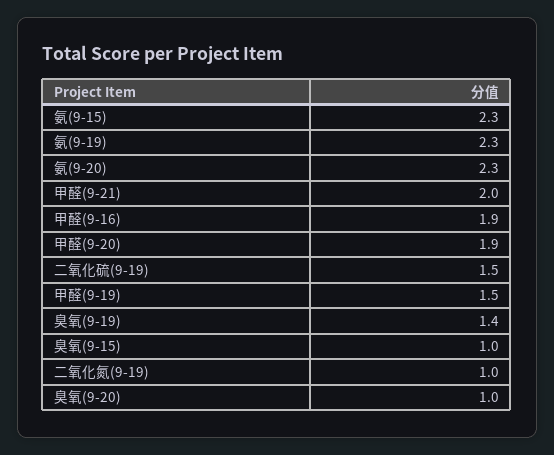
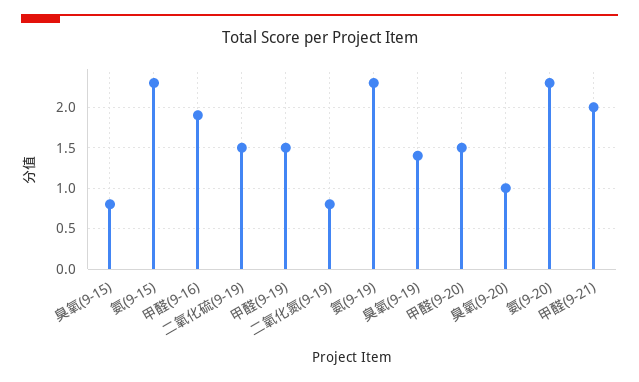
  {
    "氨(9-15)": 2.3,
    "氨(9-19)": 2.3,
    "氨(9-20)": 2.3,
    "甲醛(9-21)": 2,
    "甲醛(9-16)": 1.9,
-   "甲醛(9-20)": 1.9,
+   "甲醛(9-20)": 1.5,
    "二氧化硫(9-19)": 1.5,
    "甲醛(9-19)": 1.5,
    "臭氧(9-19)": 1.4,
-   "臭氧(9-15)": 1,
+   "臭氧(9-15)": 0.8,
-   "二氧化氮(9-19)": 1,
+   "二氧化氮(9-19)": 0.8,
    "臭氧(9-20)": 1
  }

